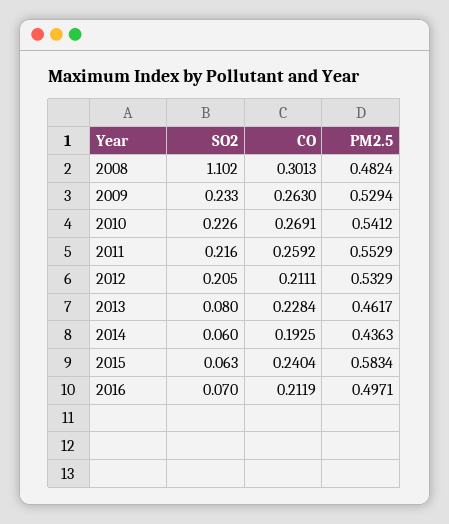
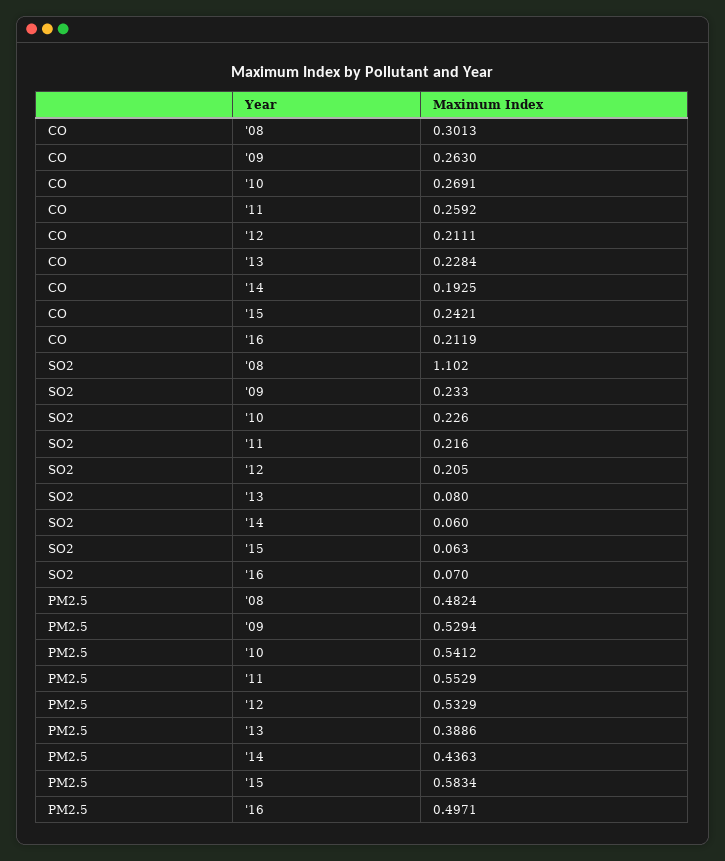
  {
    "SO2": {
      "2008": 1.102,
      "2009": 0.233,
      "2010": 0.226,
      "2011": 0.216,
      "2012": 0.205,
      "2013": 0.08,
      "2014": 0.06,
      "2015": 0.063,
      "2016": 0.07
    },
    "CO": {
      "2008": 0.3013,
      "2009": 0.263,
      "2010": 0.2691,
      "2011": 0.2592,
      "2012": 0.2111,
      "2013": 0.2284,
      "2014": 0.1925,
-     "2015": 0.2404,
+     "2015": 0.2421,
      "2016": 0.2119
    },
    "PM2.5": {
      "2008": 0.4824,
      "2009": 0.5294,
      "2010": 0.5412,
      "2011": 0.5529,
      "2012": 0.5329,
-     "2013": 0.4617,
+     "2013": 0.3886,
      "2014": 0.4363,
      "2015": 0.5834,
      "2016": 0.4971
    }
  }

